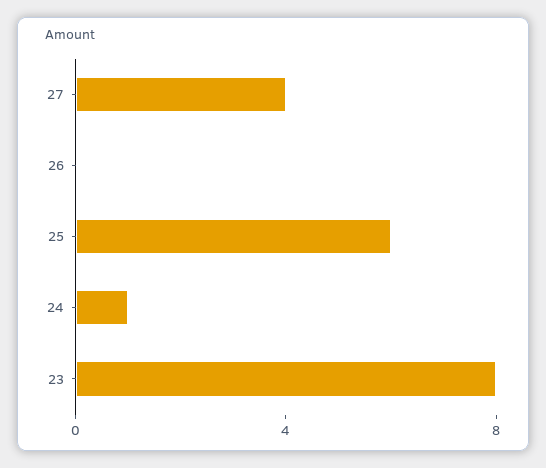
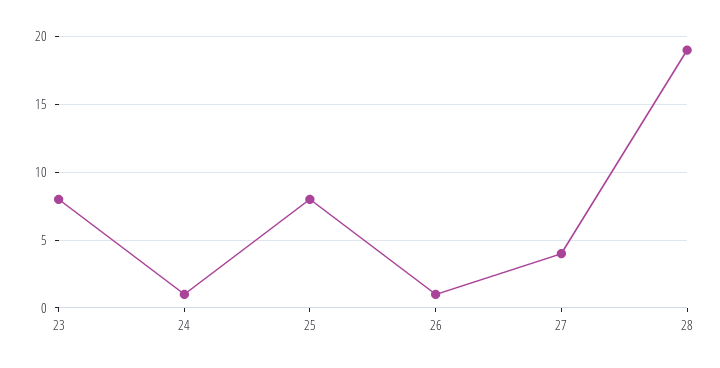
  {
    "27": 4,
-   "26": 0,
+   "26": 1,
-   "25": 6,
+   "25": 8,
    "24": 1,
-   "23": 8
+   "23": 8,
+   "28": 19
  }

